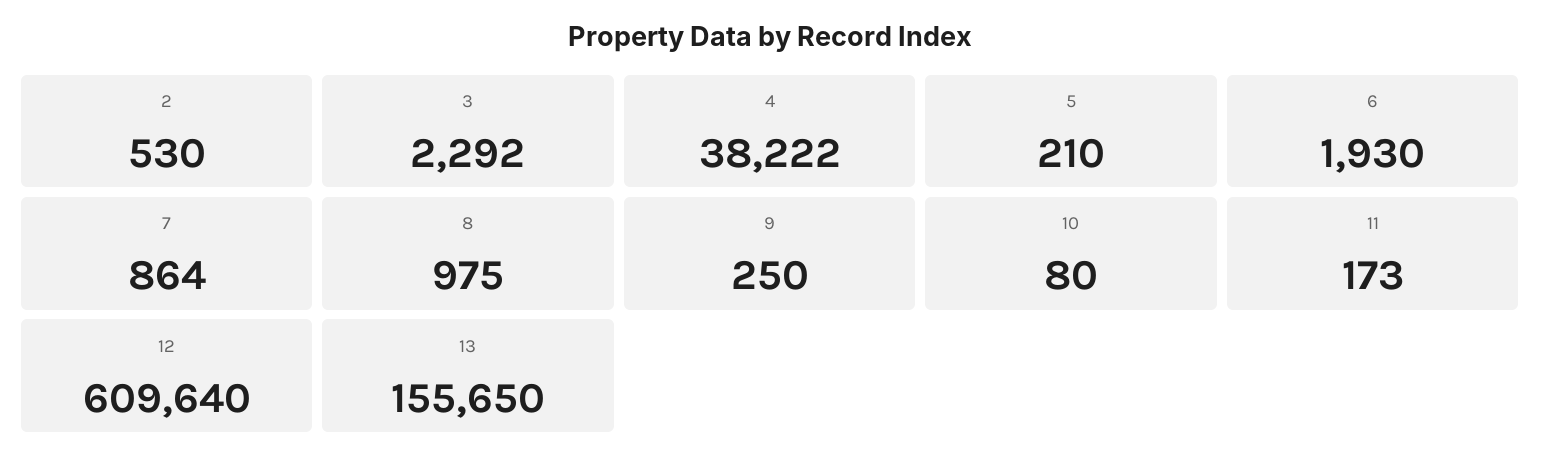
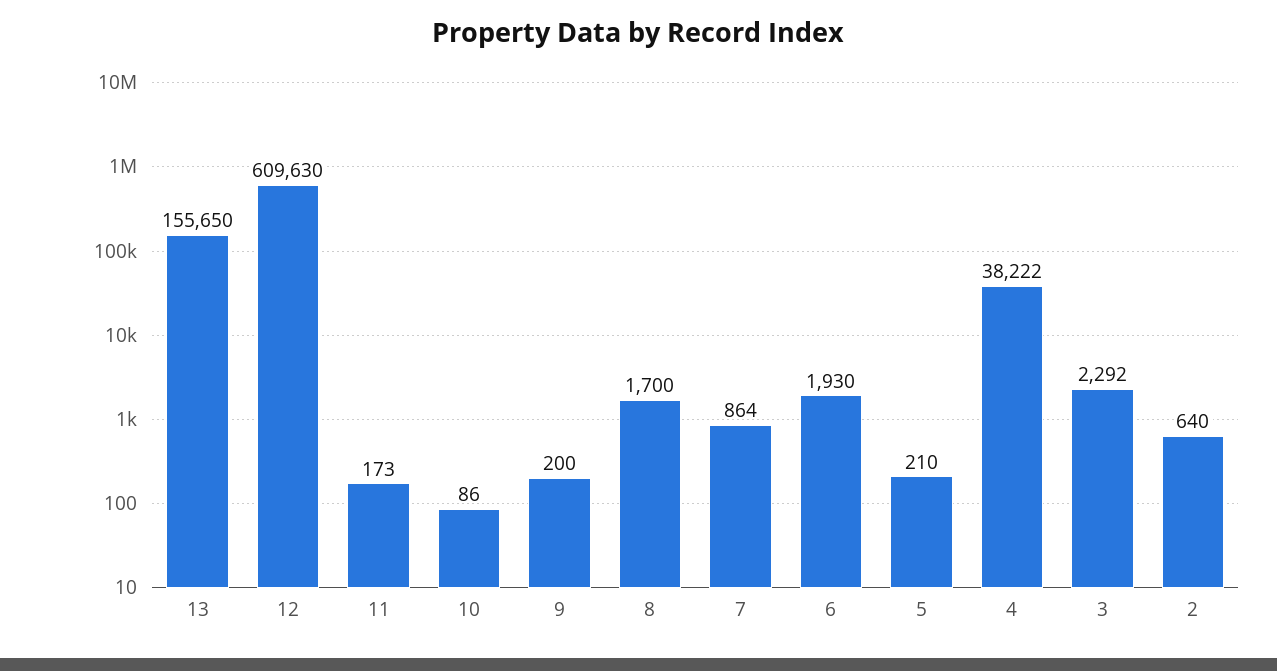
  {
-   "2": 530,
+   "2": 640,
    "3": 2292,
    "4": 38222,
    "5": 210,
    "6": 1930,
    "7": 864,
-   "8": 975,
+   "8": 1700,
-   "9": 250,
+   "9": 200,
-   "10": 80,
+   "10": 86,
    "11": 173,
-   "12": 609640,
+   "12": 609630,
    "13": 155650
  }

